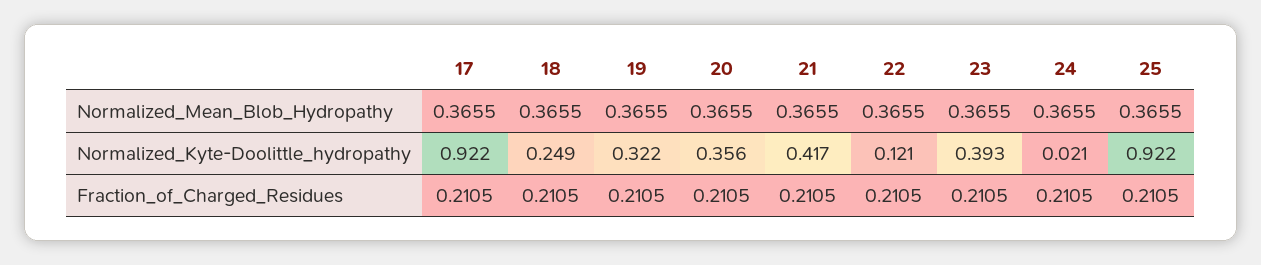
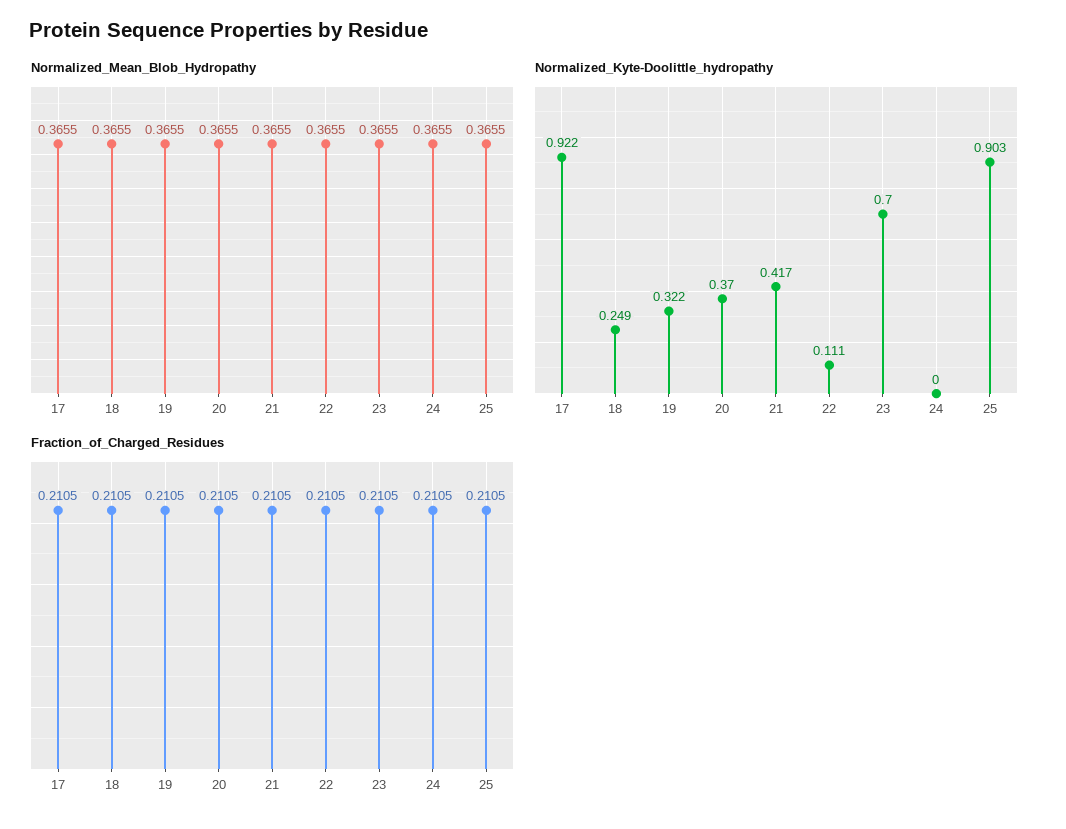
  {
    "Normalized_Mean_Blob_Hydropathy": {
      "17": 0.3655,
      "18": 0.3655,
      "19": 0.3655,
      "20": 0.3655,
      "21": 0.3655,
      "22": 0.3655,
      "23": 0.3655,
      "24": 0.3655,
      "25": 0.3655
    },
    "Normalized_Kyte-Doolittle_hydropathy": {
      "17": 0.922,
      "18": 0.249,
      "19": 0.322,
-     "20": 0.356,
+     "20": 0.37,
      "21": 0.417,
-     "22": 0.121,
+     "22": 0.111,
-     "23": 0.393,
+     "23": 0.7,
-     "24": 0.021,
+     "24": 0,
-     "25": 0.922
+     "25": 0.903
    },
    "Fraction_of_Charged_Residues": {
      "17": 0.2105,
      "18": 0.2105,
      "19": 0.2105,
      "20": 0.2105,
      "21": 0.2105,
      "22": 0.2105,
      "23": 0.2105,
      "24": 0.2105,
      "25": 0.2105
    }
  }

